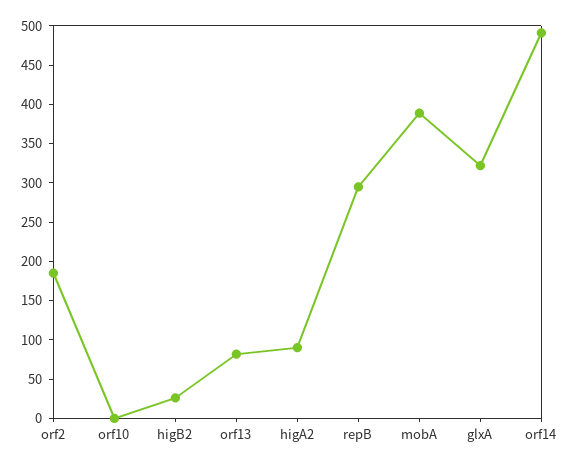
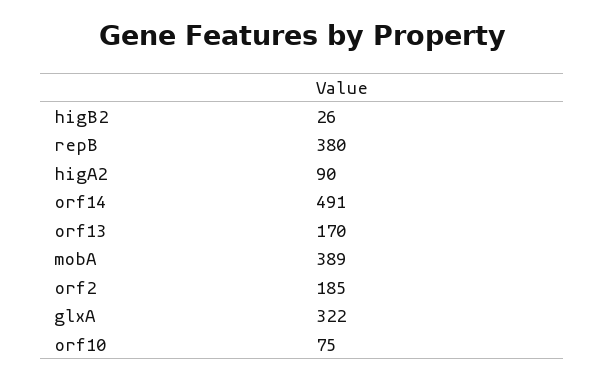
  {
    "orf2": 185,
-   "orf10": 0,
+   "orf10": 75,
    "higB2": 26,
-   "orf13": 75,
+   "orf13": 170,
    "higA2": 90,
-   "repB": 300,
+   "repB": 380,
    "mobA": 389,
    "glxA": 322,
    "orf14": 491
  }

